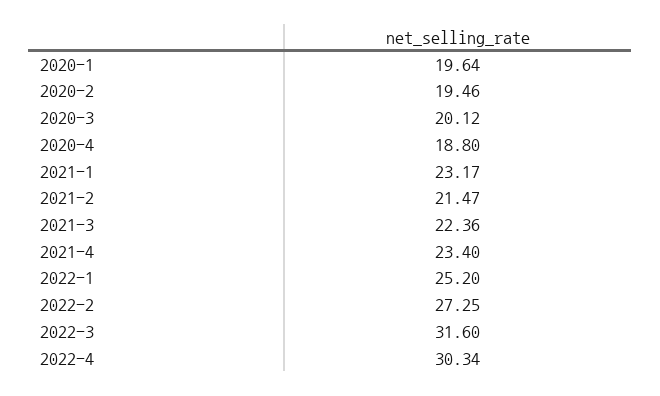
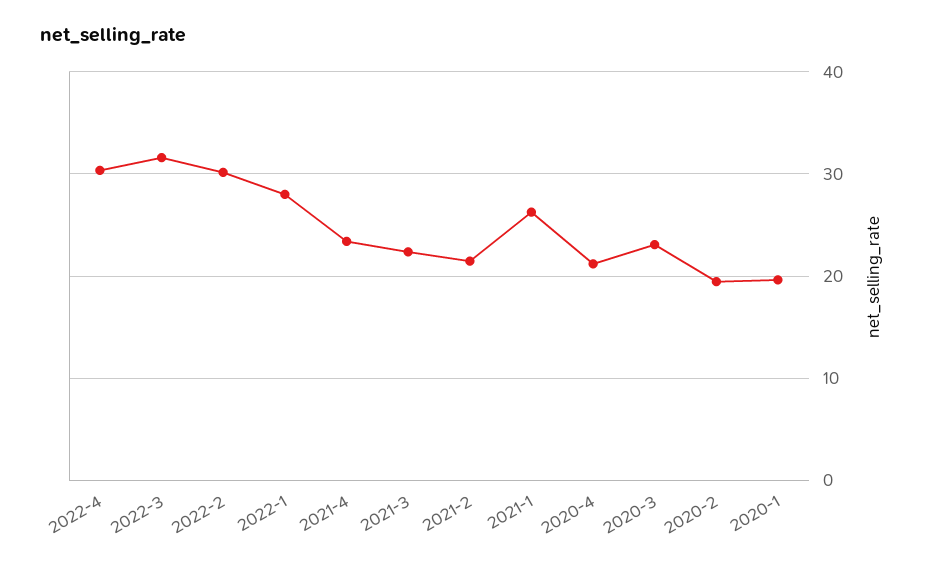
  {
    "2020-1": 19.64,
    "2020-2": 19.46,
-   "2020-3": 20.12,
+   "2020-3": 23,
-   "2020-4": 18.8,
+   "2020-4": 21,
-   "2021-1": 23.17,
+   "2021-1": 26,
    "2021-2": 21.47,
    "2021-3": 22.36,
    "2021-4": 23.4,
-   "2022-1": 25.2,
+   "2022-1": 28,
-   "2022-2": 27.25,
+   "2022-2": 30,
    "2022-3": 31.6,
    "2022-4": 30.34
  }

